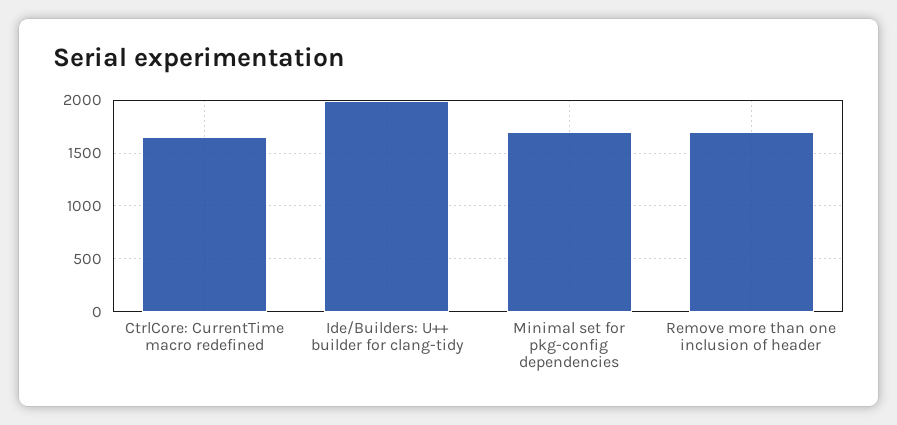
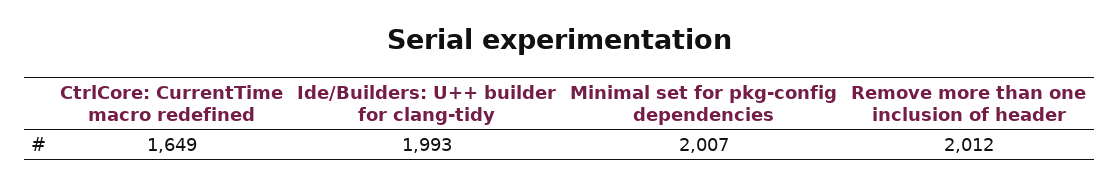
  {
    "CtrlCore: CurrentTime macro redefined": 1649,
    "Ide/Builders: U++ builder for clang-tidy": 1993,
-   "Minimal set for pkg-config dependencies": 1700,
+   "Minimal set for pkg-config dependencies": 2007,
-   "Remove more than one inclusion of header": 1700
+   "Remove more than one inclusion of header": 2012
  }

